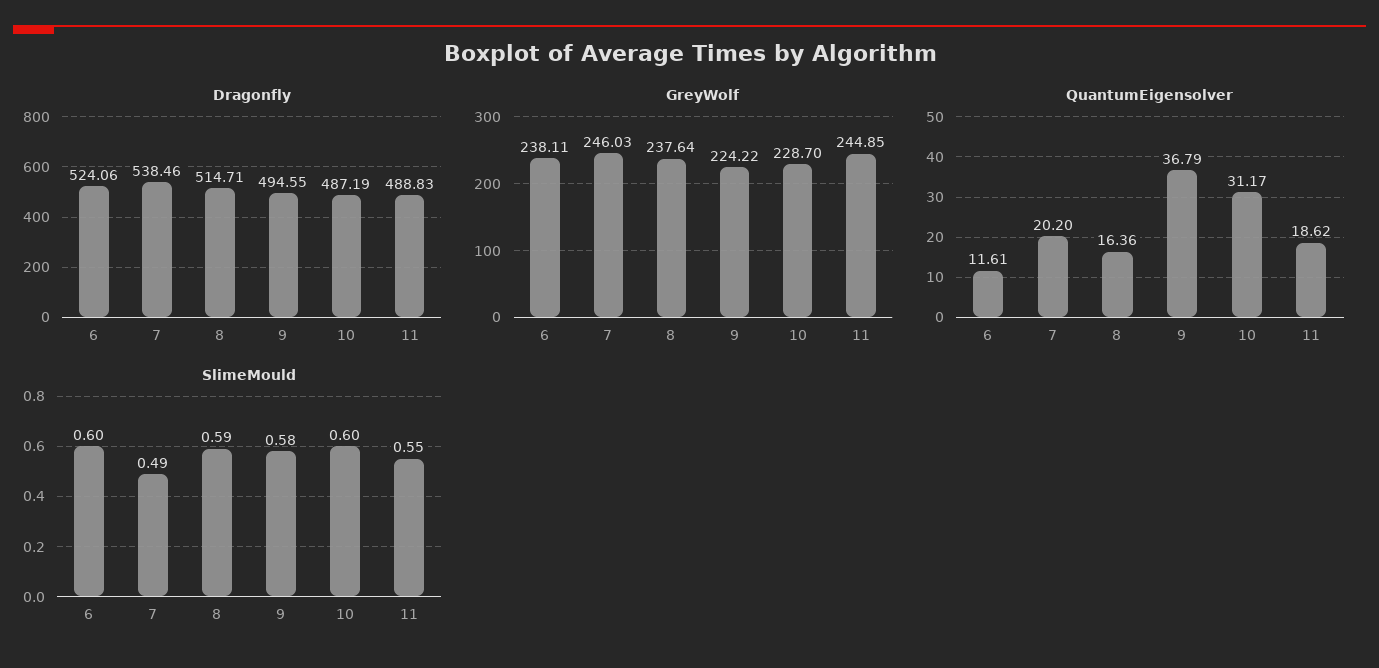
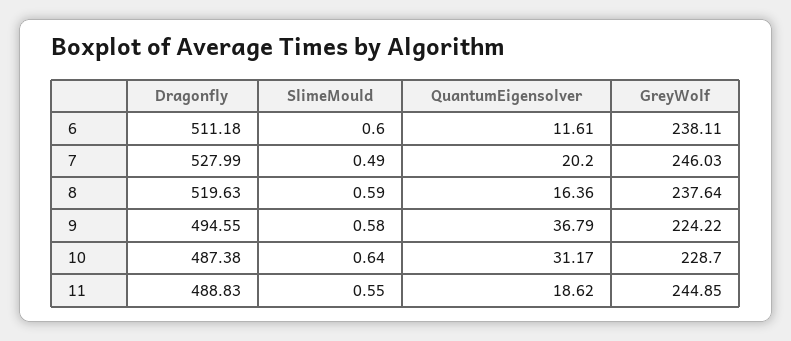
  {
    "Dragonfly": {
-     "6": 524.06,
+     "6": 511.18,
-     "7": 538.46,
+     "7": 527.99,
-     "8": 514.71,
+     "8": 519.63,
      "9": 494.55,
-     "10": 487.19,
+     "10": 487.38,
      "11": 488.83
    },
    "GreyWolf": {
      "6": 238.11,
      "7": 246.03,
      "8": 237.64,
      "9": 224.22,
      "10": 228.7,
      "11": 244.85
    },
    "QuantumEigensolver": {
      "6": 11.61,
      "7": 20.2,
      "8": 16.36,
      "9": 36.79,
      "10": 31.17,
      "11": 18.62
    },
    "SlimeMould": {
      "6": 0.6,
      "7": 0.49,
      "8": 0.59,
      "9": 0.58,
-     "10": 0.6,
+     "10": 0.64,
      "11": 0.55
    }
  }

